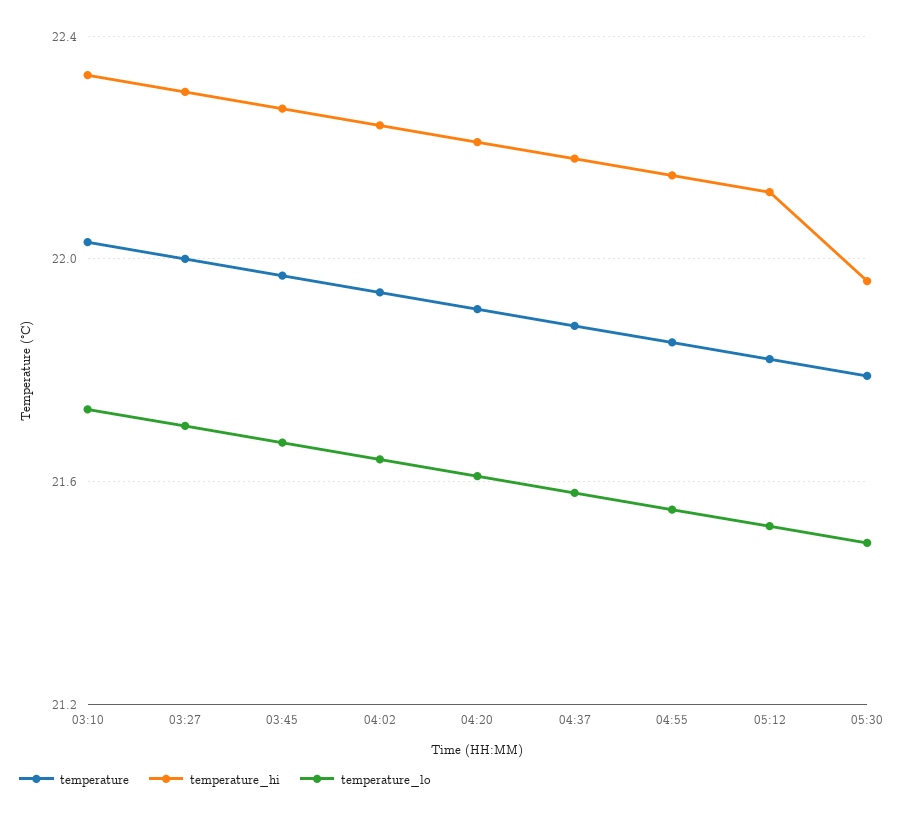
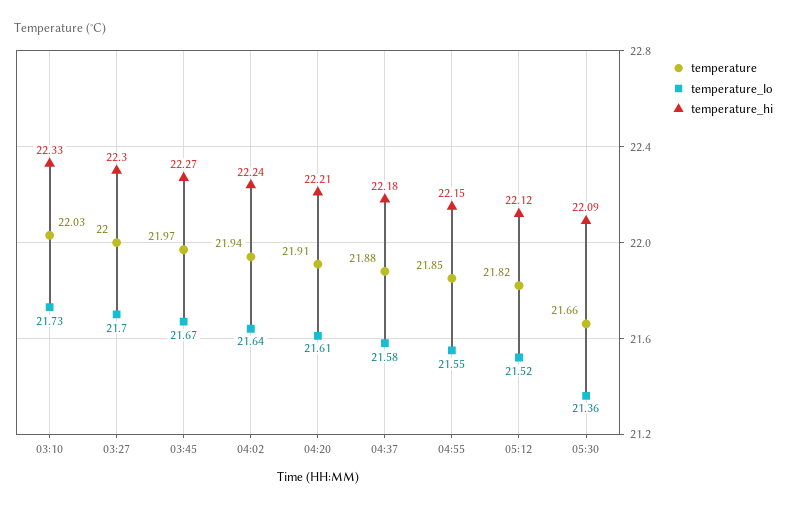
  {
    "temperature": {
      "03:10": 22.03,
      "03:27": 22,
      "03:45": 21.97,
      "04:02": 21.94,
      "04:20": 21.91,
      "04:37": 21.88,
      "04:55": 21.85,
      "05:12": 21.82,
-     "05:30": 21.8
+     "05:30": 21.66
    },
    "temperature_hi": {
      "03:10": 22.33,
      "03:27": 22.3,
      "03:45": 22.27,
      "04:02": 22.24,
      "04:20": 22.21,
      "04:37": 22.18,
      "04:55": 22.15,
      "05:12": 22.12,
-     "05:30": 21.95
+     "05:30": 22.09
    },
    "temperature_lo": {
      "03:10": 21.73,
      "03:27": 21.7,
      "03:45": 21.67,
      "04:02": 21.64,
      "04:20": 21.61,
      "04:37": 21.58,
      "04:55": 21.55,
      "05:12": 21.52,
-     "05:30": 21.5
+     "05:30": 21.36
    }
  }

